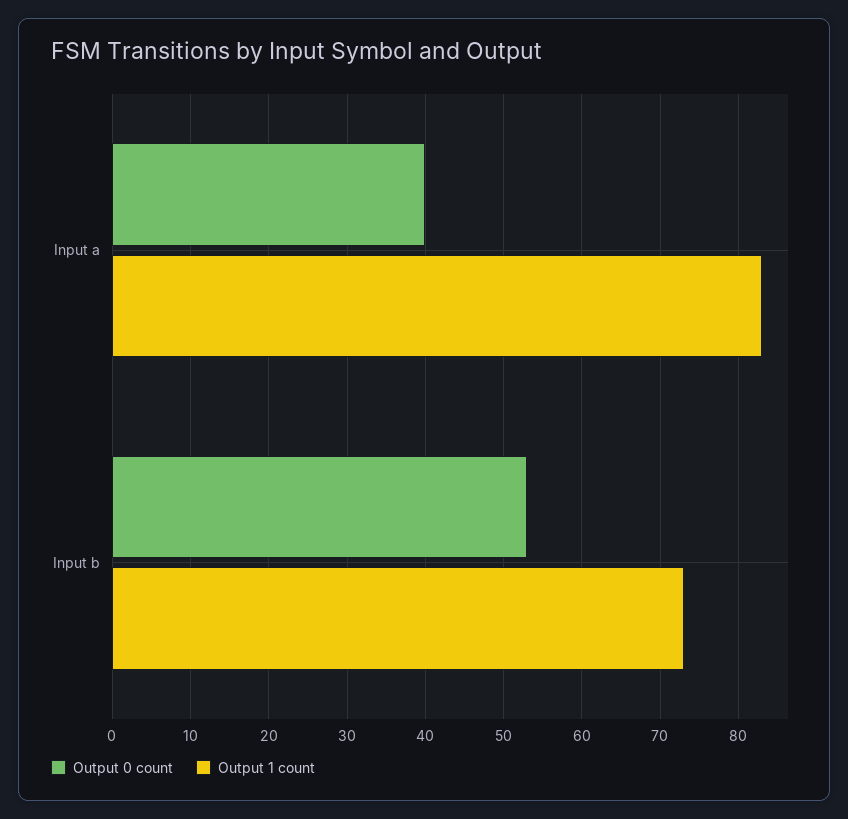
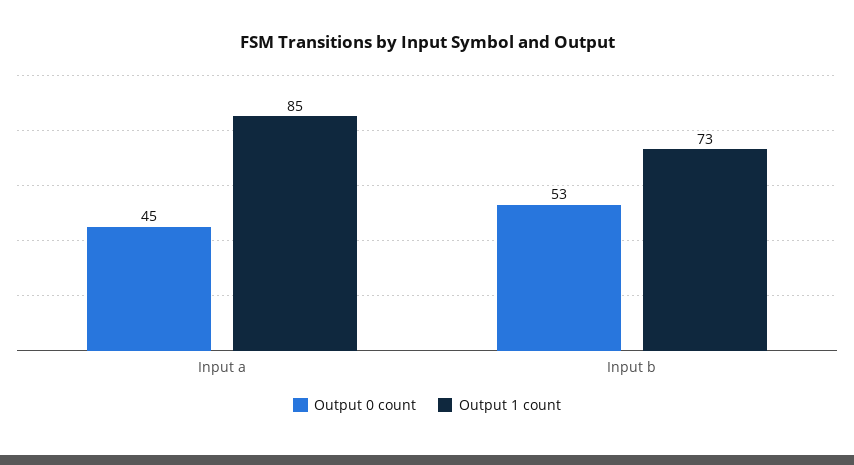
  {
    "Output 0 count": {
-     "Input a": 40,
+     "Input a": 45,
      "Input b": 53
    },
    "Output 1 count": {
-     "Input a": 83,
+     "Input a": 85,
      "Input b": 73
    }
  }

